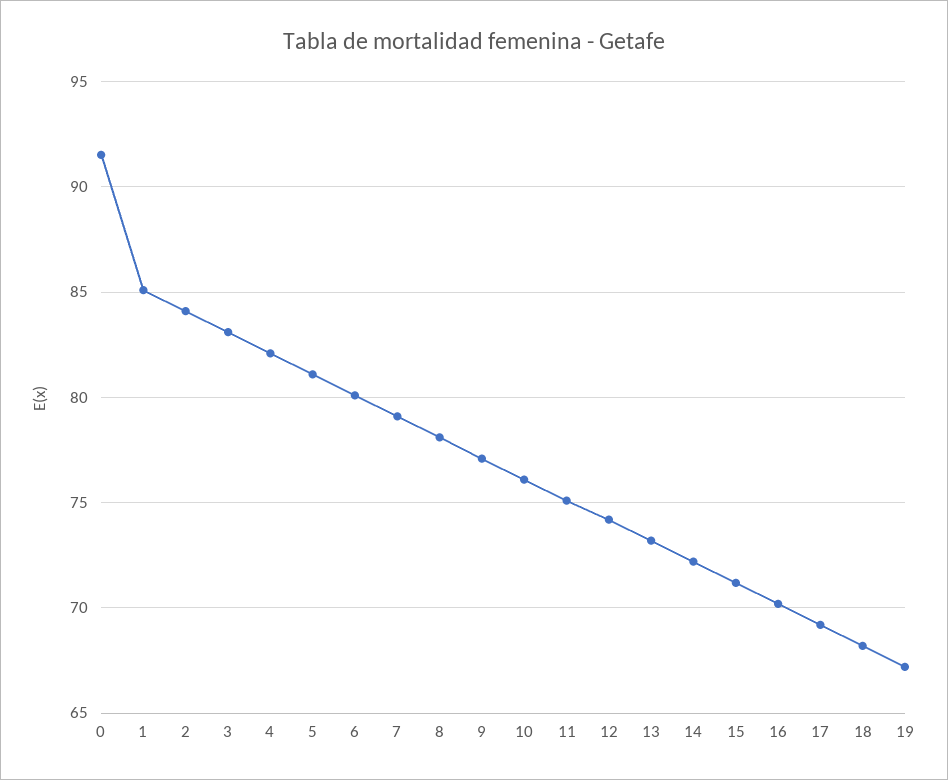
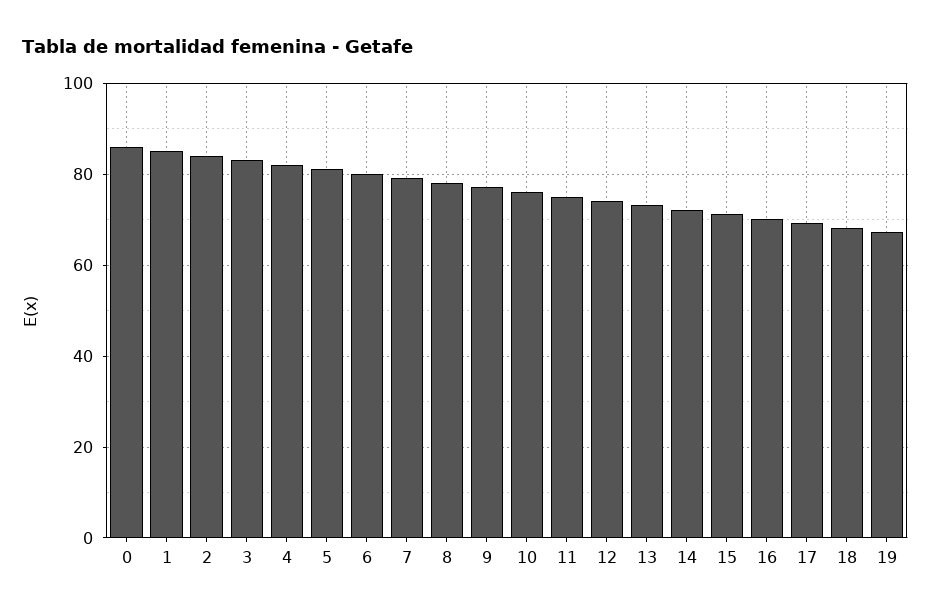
  {
-   "0": 91.5,
+   "0": 86,
    "1": 85,
    "2": 84,
    "3": 83,
    "4": 82,
    "5": 81,
    "6": 80,
    "7": 79,
    "8": 78,
    "9": 77,
    "10": 76,
    "11": 75,
    "12": 74,
    "13": 73,
    "14": 72,
    "15": 71,
    "16": 70,
    "17": 69,
    "18": 68,
    "19": 67
  }

